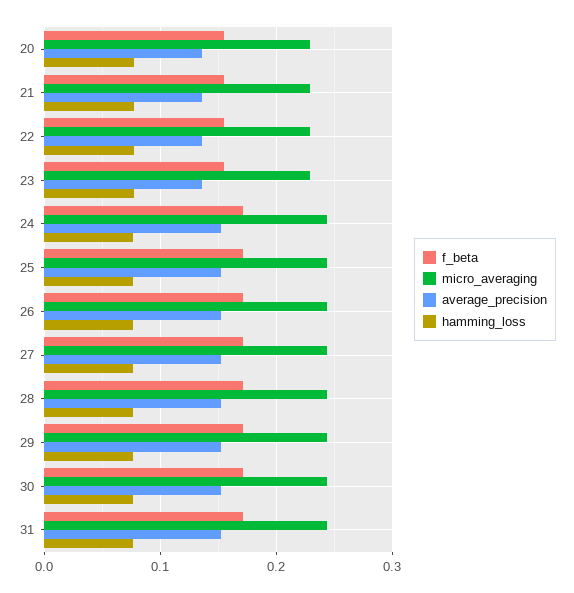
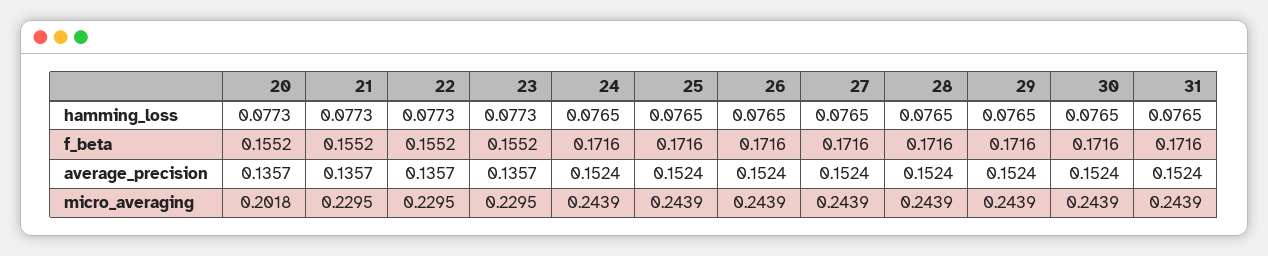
  {
    "f_beta": {
      "20": 0.1552,
      "21": 0.1552,
      "22": 0.1552,
      "23": 0.1552,
      "24": 0.1716,
      "25": 0.1716,
      "26": 0.1716,
      "27": 0.1716,
      "28": 0.1716,
      "29": 0.1716,
      "30": 0.1716,
      "31": 0.1716
    },
    "micro_averaging": {
-     "20": 0.23,
+     "20": 0.2018,
      "21": 0.2295,
      "22": 0.2295,
      "23": 0.2295,
      "24": 0.2439,
      "25": 0.2439,
      "26": 0.2439,
      "27": 0.2439,
      "28": 0.2439,
      "29": 0.2439,
      "30": 0.2439,
      "31": 0.2439
    },
    "average_precision": {
      "20": 0.1357,
      "21": 0.1357,
      "22": 0.1357,
      "23": 0.1357,
      "24": 0.1524,
      "25": 0.1524,
      "26": 0.1524,
      "27": 0.1524,
      "28": 0.1524,
      "29": 0.1524,
      "30": 0.1524,
      "31": 0.1524
    },
    "hamming_loss": {
      "20": 0.0773,
      "21": 0.0773,
      "22": 0.0773,
      "23": 0.0773,
      "24": 0.0765,
      "25": 0.0765,
      "26": 0.0765,
      "27": 0.0765,
      "28": 0.0765,
      "29": 0.0765,
      "30": 0.0765,
      "31": 0.0765
    }
  }

